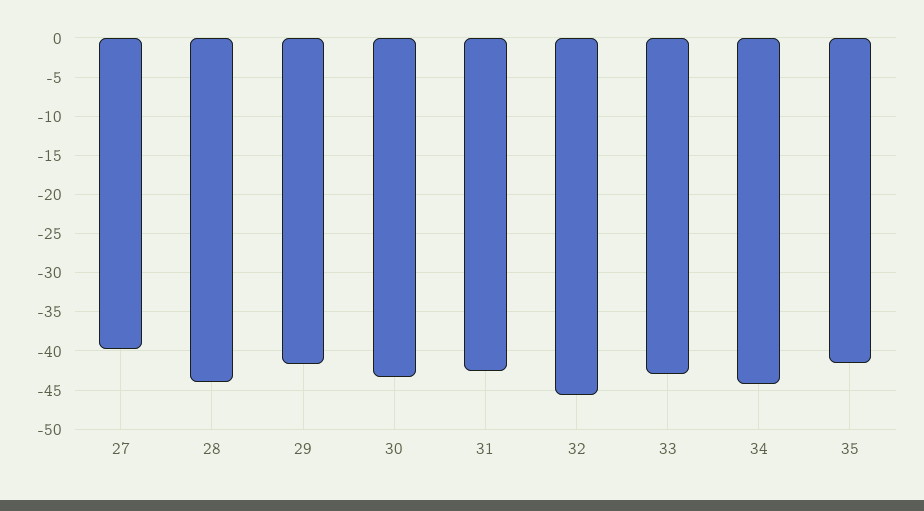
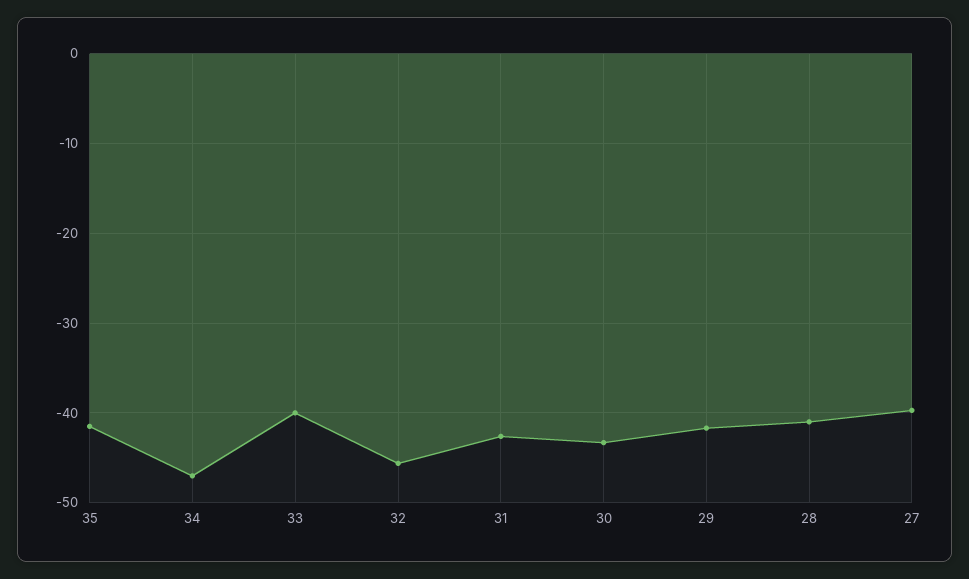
  {
    "27": -40,
-   "28": -44,
+   "28": -41,
    "29": -42,
    "30": -43,
    "31": -43,
    "32": -46,
-   "33": -43,
+   "33": -40,
-   "34": -44,
+   "34": -47,
    "35": -42
  }

